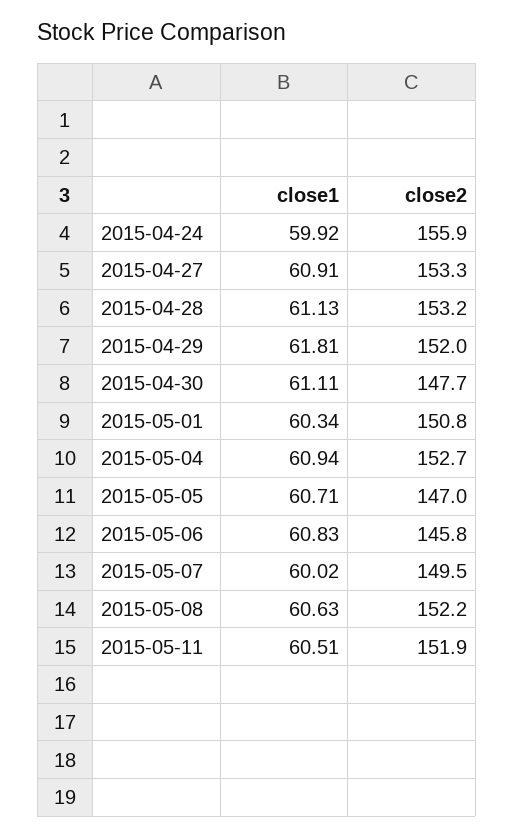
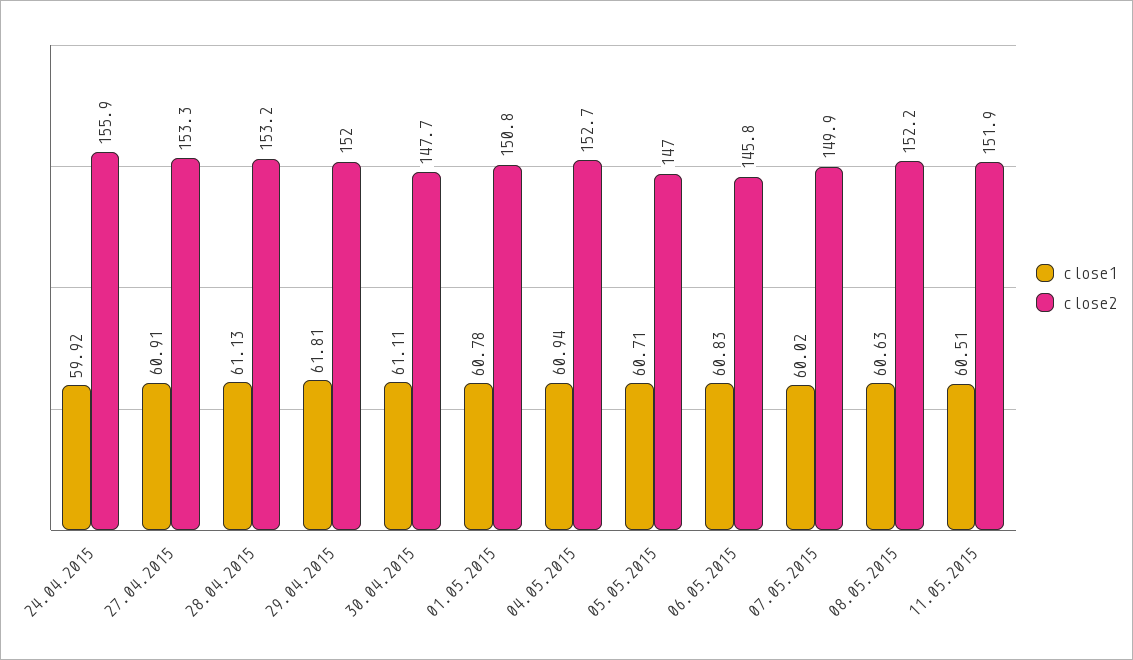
  {
    "close1": {
      "2015-04-24": 59.92,
      "2015-04-27": 60.91,
      "2015-04-28": 61.13,
      "2015-04-29": 61.81,
      "2015-04-30": 61.11,
-     "2015-05-01": 60.34,
+     "2015-05-01": 60.78,
      "2015-05-04": 60.94,
      "2015-05-05": 60.71,
      "2015-05-06": 60.83,
      "2015-05-07": 60.02,
      "2015-05-08": 60.63,
      "2015-05-11": 60.51
    },
    "close2": {
      "2015-04-24": 155.9,
      "2015-04-27": 153.3,
      "2015-04-28": 153.2,
      "2015-04-29": 152,
      "2015-04-30": 147.7,
      "2015-05-01": 150.8,
      "2015-05-04": 152.7,
      "2015-05-05": 147,
      "2015-05-06": 145.8,
-     "2015-05-07": 149.5,
+     "2015-05-07": 149.9,
      "2015-05-08": 152.2,
      "2015-05-11": 151.9
    }
  }

